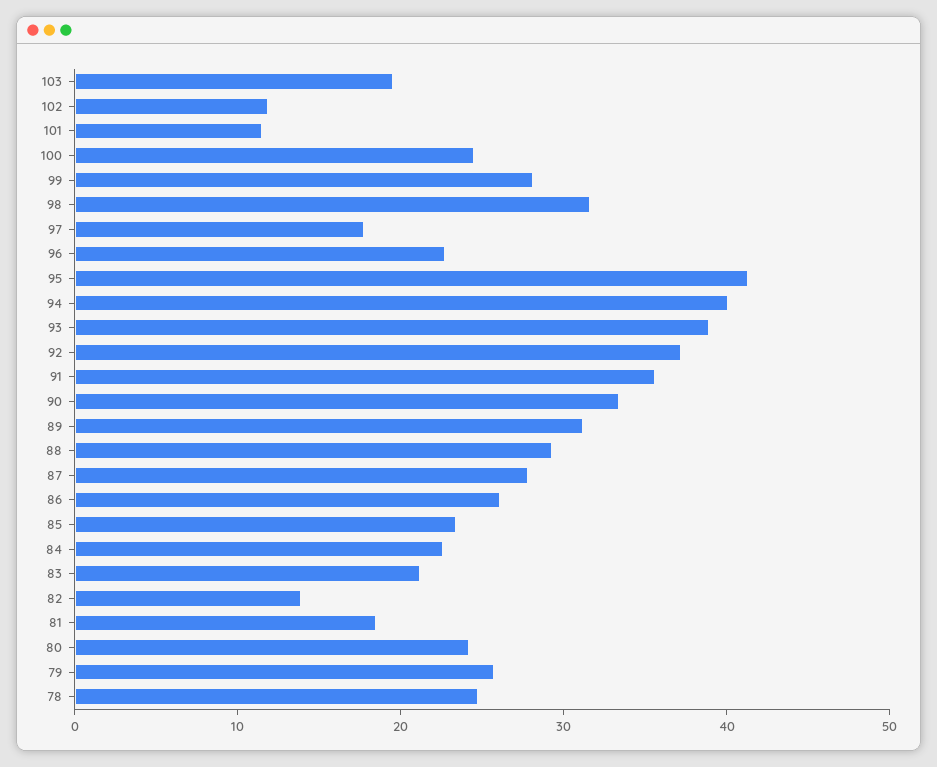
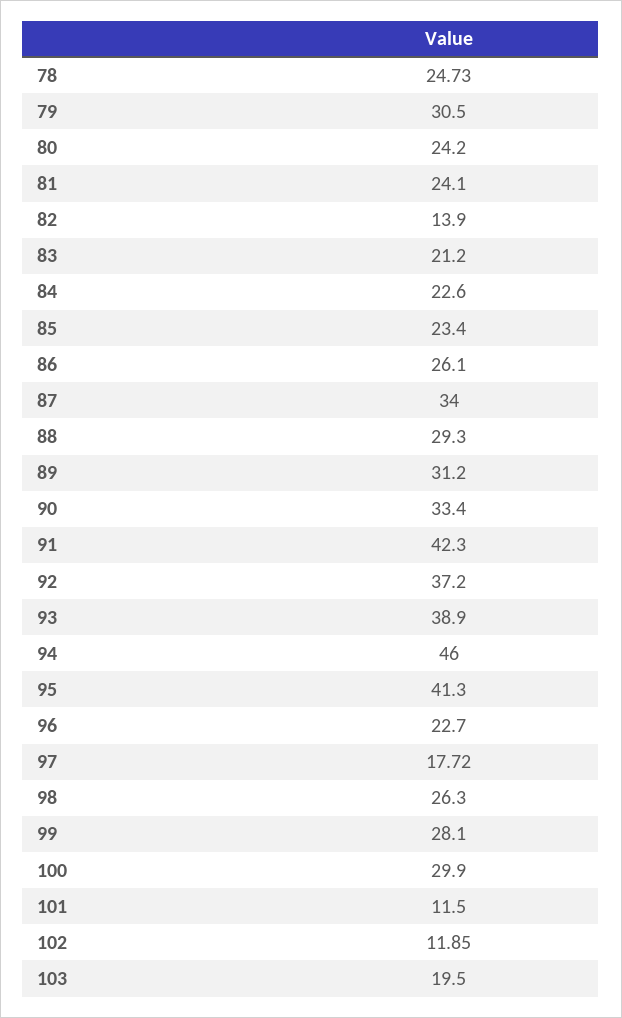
  {
    "103": 19.5,
    "102": 11.85,
    "101": 11.5,
-   "100": 24,
+   "100": 29.9,
    "99": 28.1,
-   "98": 32,
+   "98": 26.3,
    "97": 17.72,
    "96": 22.7,
    "95": 41.3,
-   "94": 40,
+   "94": 46,
    "93": 38.9,
    "92": 37.2,
-   "91": 36,
+   "91": 42.3,
    "90": 33.4,
    "89": 31.2,
    "88": 29.3,
-   "87": 28,
+   "87": 34,
    "86": 26.1,
    "85": 23.4,
    "84": 22.6,
    "83": 21.2,
    "82": 13.9,
-   "81": 18,
+   "81": 24.1,
    "80": 24.2,
-   "79": 26,
+   "79": 30.5,
    "78": 24.73
  }

